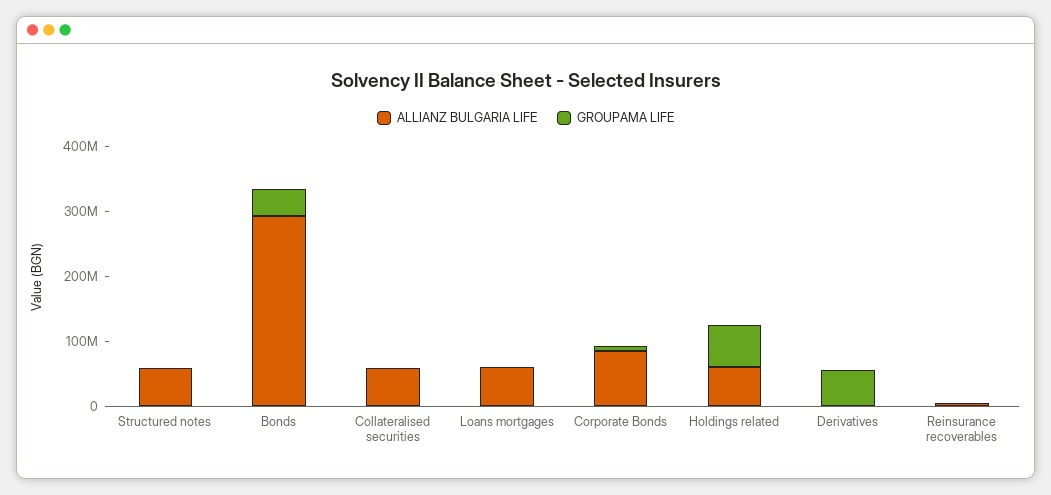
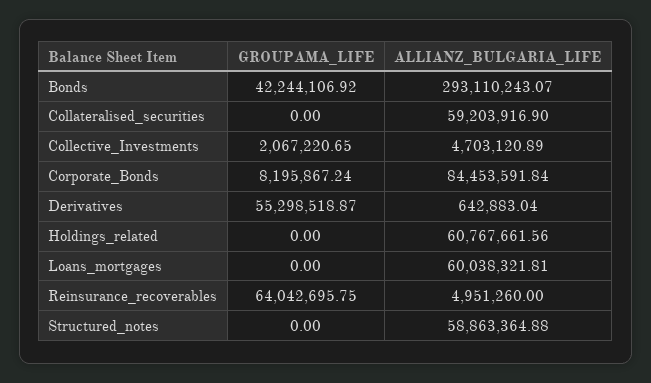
  {
    "ALLIANZ BULGARIA LIFE": {
      "Structured notes": 58863364.88,
      "Bonds": 293110243.07,
      "Collateralised securities": 59203916.9,
      "Loans mortgages": 60038321.81,
      "Corporate Bonds": 84453591.84,
      "Holdings related": 60767661.56,
      "Derivatives": 642883.04,
-     "Reinsurance recoverables": 4951260
+     "Reinsurance recoverables": 4951260,
+     "Collective_Investments": 4703120.89
    },
    "GROUPAMA LIFE": {
      "Structured notes": 0,
      "Bonds": 42244106.92,
      "Collateralised securities": 0,
      "Loans mortgages": 0,
      "Corporate Bonds": 8195867.24,
-     "Holdings related": 60000000,
+     "Holdings related": 0,
      "Derivatives": 55298518.87,
-     "Reinsurance recoverables": 0
+     "Reinsurance recoverables": 64042695.75,
+     "Collective_Investments": 2067220.65
    }
  }

